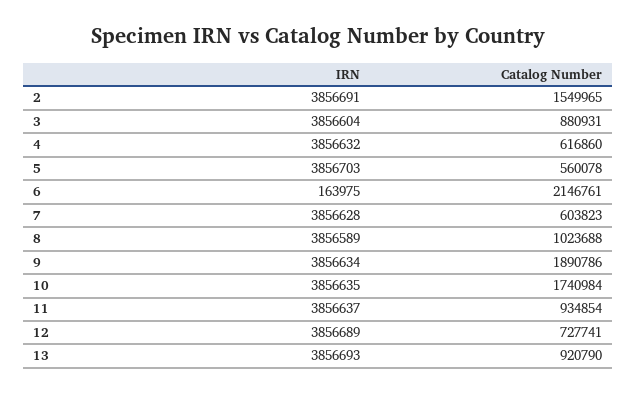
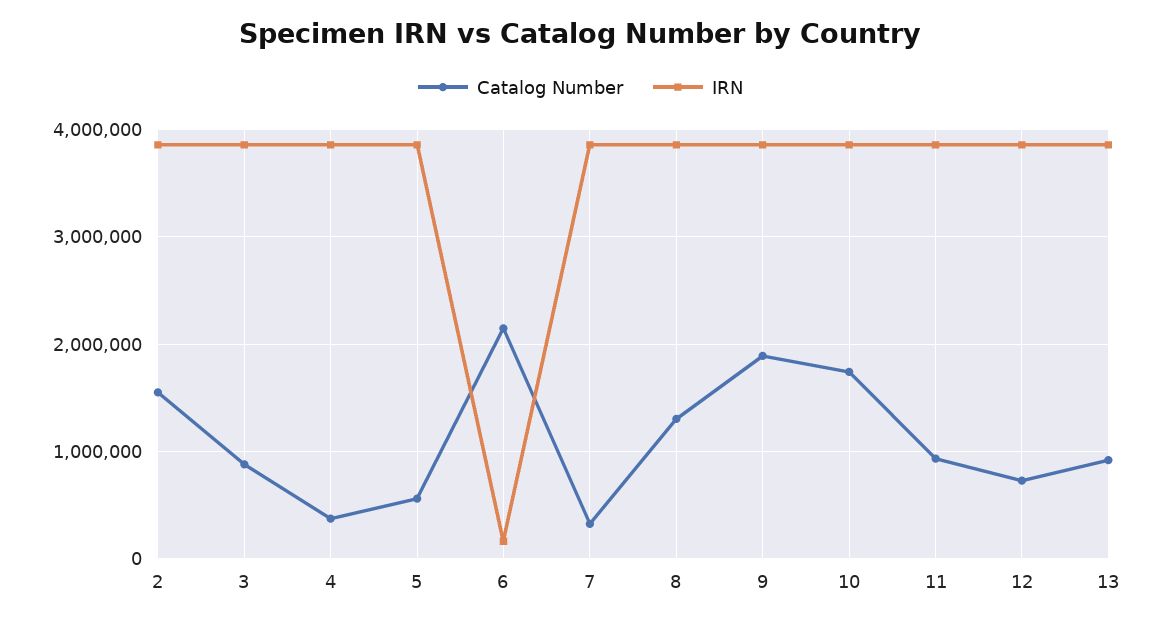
  {
    "IRN": {
      "2": 3856691,
      "3": 3856604,
      "4": 3856632,
      "5": 3856703,
      "6": 163975,
      "7": 3856628,
      "8": 3856589,
      "9": 3856634,
      "10": 3856635,
      "11": 3856637,
      "12": 3856689,
      "13": 3856693
    },
    "Catalog Number": {
      "2": 1549965,
      "3": 880931,
-     "4": 616860,
+     "4": 400000,
      "5": 560078,
      "6": 2146761,
-     "7": 603823,
+     "7": 300000,
-     "8": 1023688,
+     "8": 1300000,
      "9": 1890786,
      "10": 1740984,
      "11": 934854,
      "12": 727741,
      "13": 920790
    }
  }

